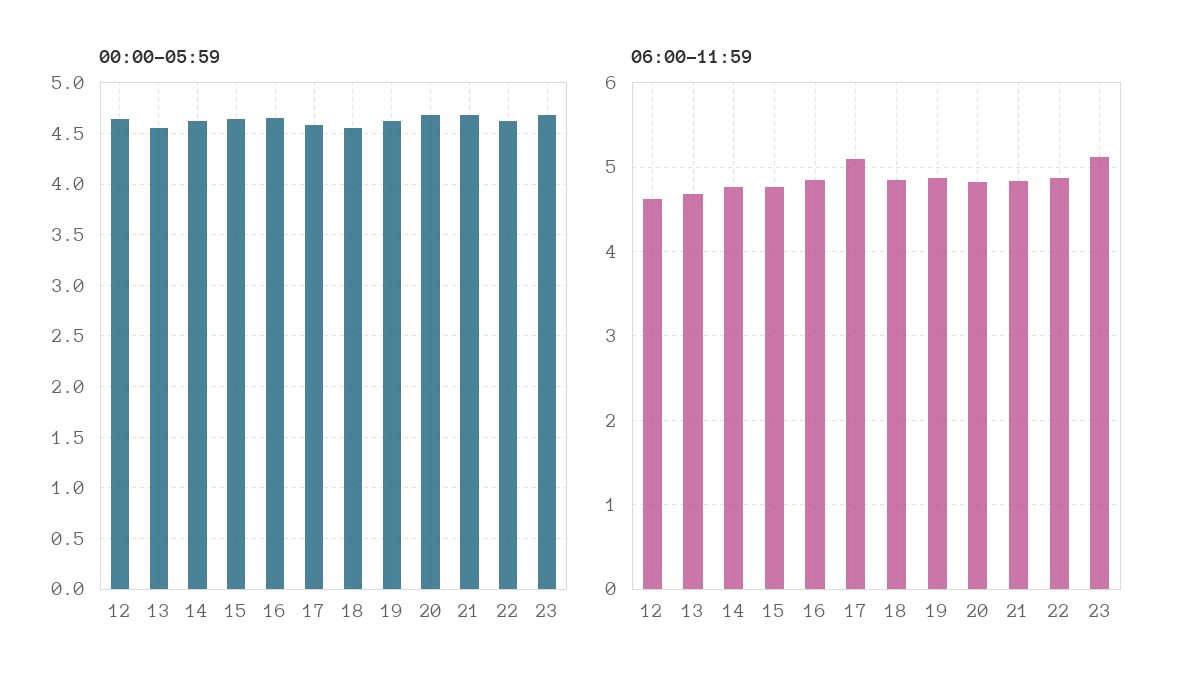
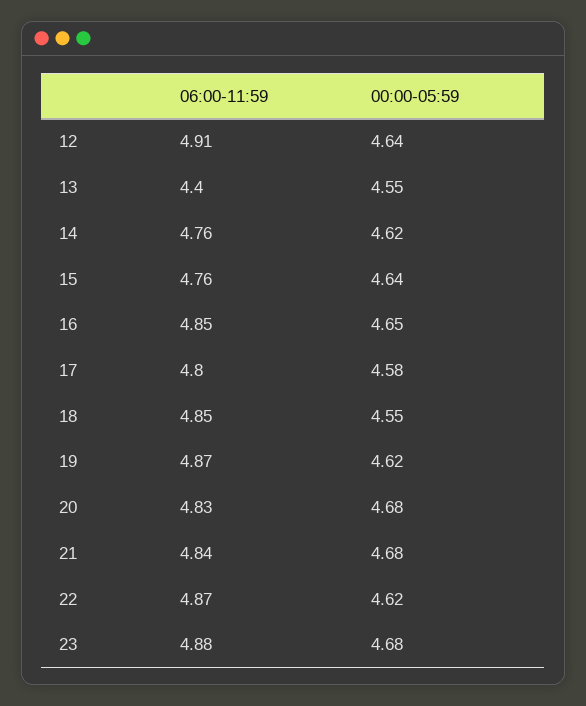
  {
    "00:00-05:59": {
      "12": 4.64,
      "13": 4.55,
      "14": 4.62,
      "15": 4.64,
      "16": 4.65,
      "17": 4.58,
      "18": 4.55,
      "19": 4.62,
      "20": 4.68,
      "21": 4.68,
      "22": 4.62,
      "23": 4.68
    },
    "06:00-11:59": {
-     "12": 4.6,
+     "12": 4.91,
-     "13": 4.7,
+     "13": 4.4,
      "14": 4.76,
      "15": 4.76,
      "16": 4.85,
-     "17": 5.1,
+     "17": 4.8,
      "18": 4.85,
      "19": 4.87,
      "20": 4.83,
      "21": 4.84,
      "22": 4.87,
-     "23": 5.1
+     "23": 4.88
    }
  }

